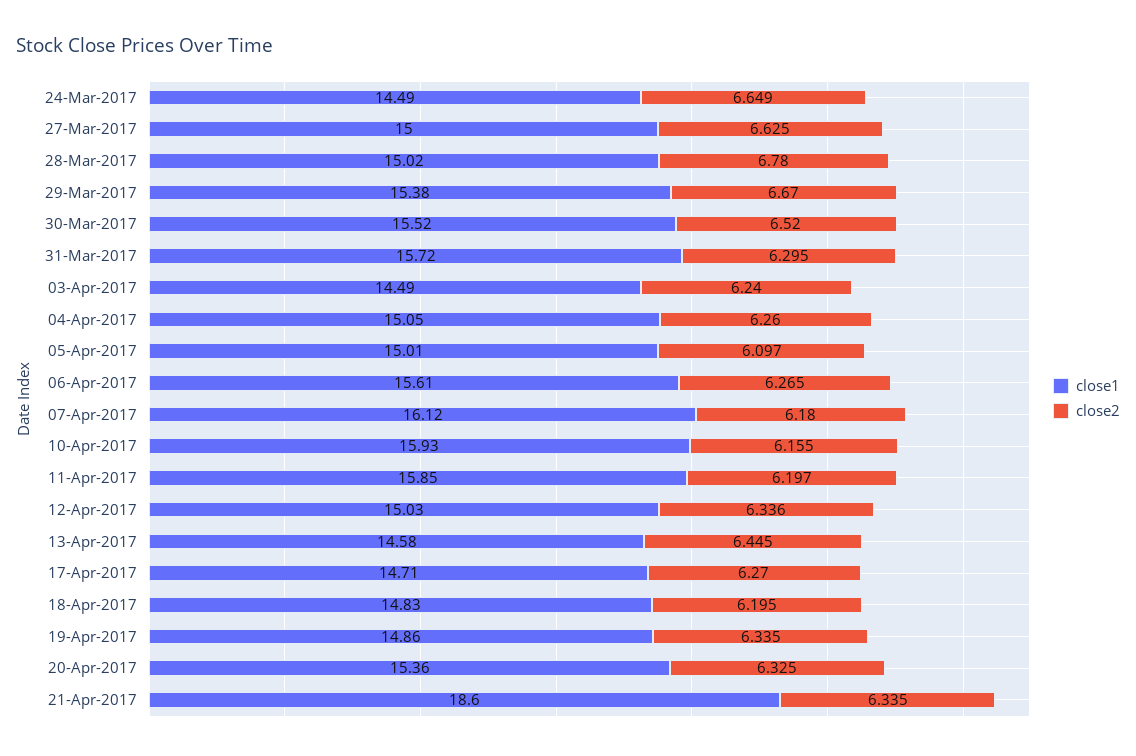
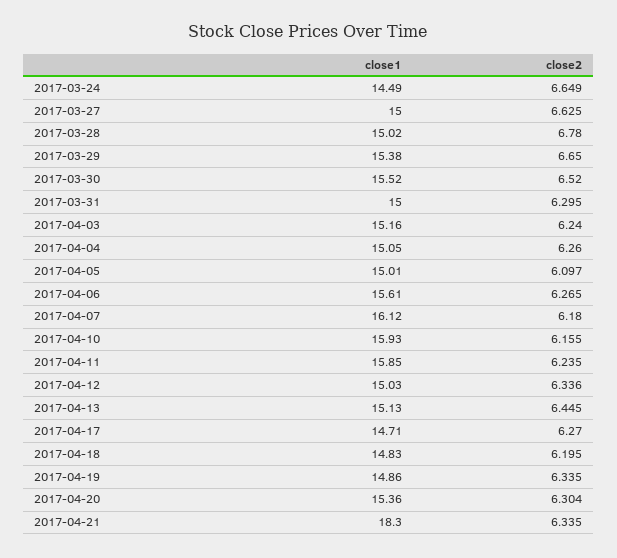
  {
    "close1": {
      "24-Mar-2017": 14.49,
      "27-Mar-2017": 15,
      "28-Mar-2017": 15.02,
      "29-Mar-2017": 15.38,
      "30-Mar-2017": 15.52,
-     "31-Mar-2017": 15.72,
+     "31-Mar-2017": 15,
-     "03-Apr-2017": 14.49,
+     "03-Apr-2017": 15.16,
      "04-Apr-2017": 15.05,
      "05-Apr-2017": 15.01,
      "06-Apr-2017": 15.61,
      "07-Apr-2017": 16.12,
      "10-Apr-2017": 15.93,
      "11-Apr-2017": 15.85,
      "12-Apr-2017": 15.03,
-     "13-Apr-2017": 14.58,
+     "13-Apr-2017": 15.13,
      "17-Apr-2017": 14.71,
      "18-Apr-2017": 14.83,
      "19-Apr-2017": 14.86,
      "20-Apr-2017": 15.36,
-     "21-Apr-2017": 18.6
+     "21-Apr-2017": 18.3
    },
    "close2": {
      "24-Mar-2017": 6.649,
      "27-Mar-2017": 6.625,
      "28-Mar-2017": 6.78,
-     "29-Mar-2017": 6.67,
+     "29-Mar-2017": 6.65,
      "30-Mar-2017": 6.52,
      "31-Mar-2017": 6.295,
      "03-Apr-2017": 6.24,
      "04-Apr-2017": 6.26,
      "05-Apr-2017": 6.097,
      "06-Apr-2017": 6.265,
      "07-Apr-2017": 6.18,
      "10-Apr-2017": 6.155,
-     "11-Apr-2017": 6.197,
+     "11-Apr-2017": 6.235,
      "12-Apr-2017": 6.336,
      "13-Apr-2017": 6.445,
      "17-Apr-2017": 6.27,
      "18-Apr-2017": 6.195,
      "19-Apr-2017": 6.335,
-     "20-Apr-2017": 6.325,
+     "20-Apr-2017": 6.304,
      "21-Apr-2017": 6.335
    }
  }

